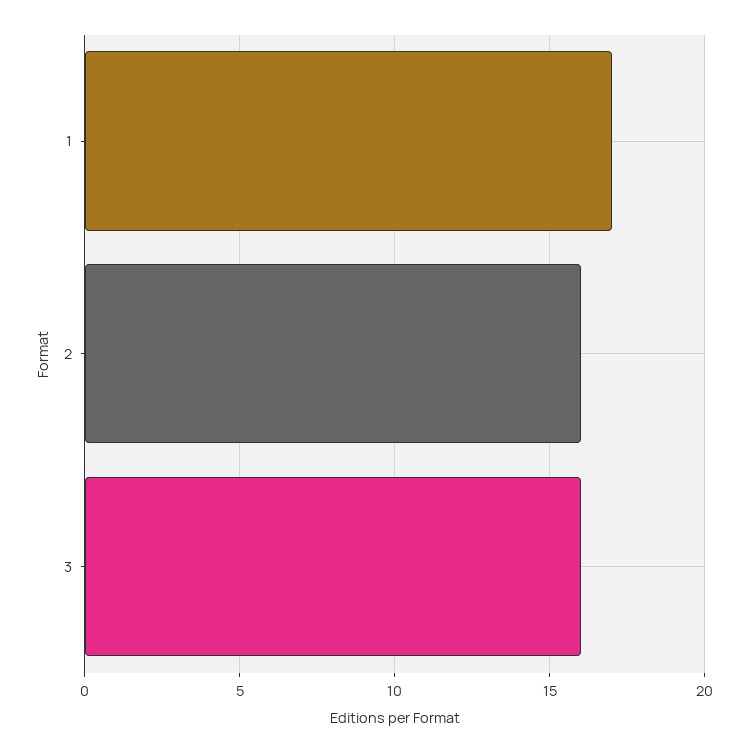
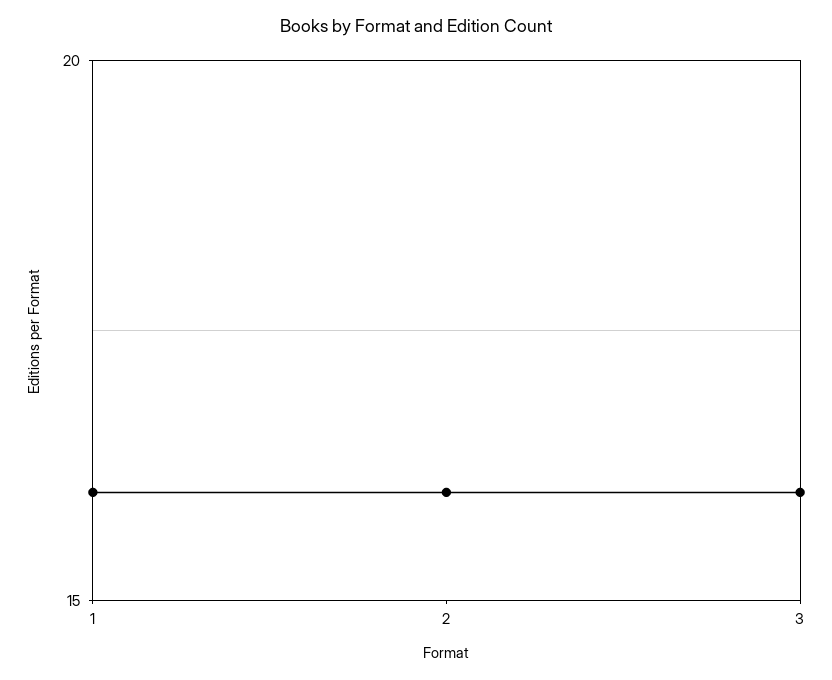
  {
-   "1": 17,
+   "1": 16,
    "2": 16,
    "3": 16
  }

